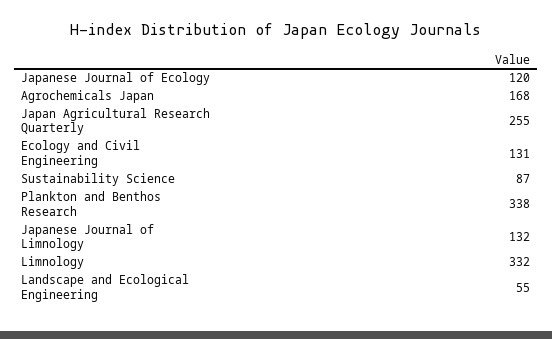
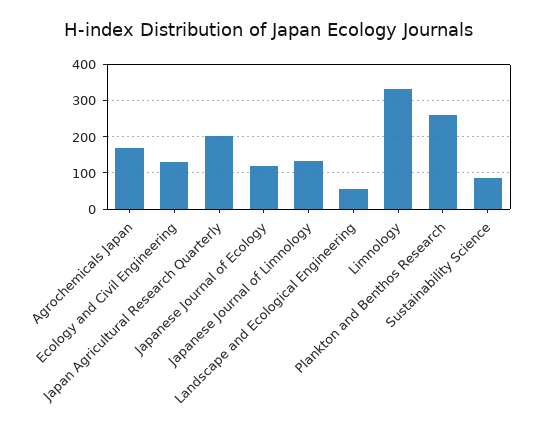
  {
    "Japanese Journal of Ecology": 120,
    "Agrochemicals Japan": 168,
-   "Japan Agricultural Research Quarterly": 255,
+   "Japan Agricultural Research Quarterly": 200,
    "Ecology and Civil Engineering": 131,
    "Sustainability Science": 87,
-   "Plankton and Benthos Research": 338,
+   "Plankton and Benthos Research": 260,
    "Japanese Journal of Limnology": 132,
    "Limnology": 332,
    "Landscape and Ecological Engineering": 55
  }

